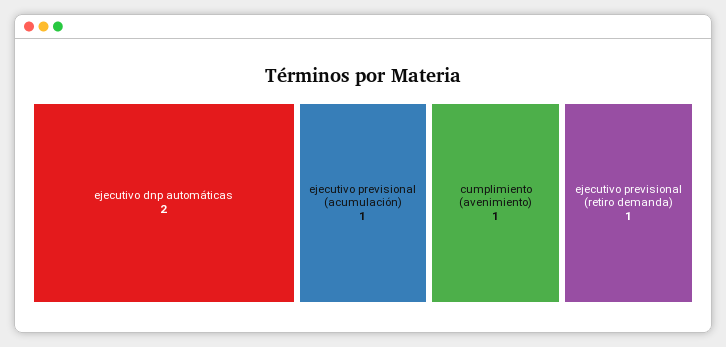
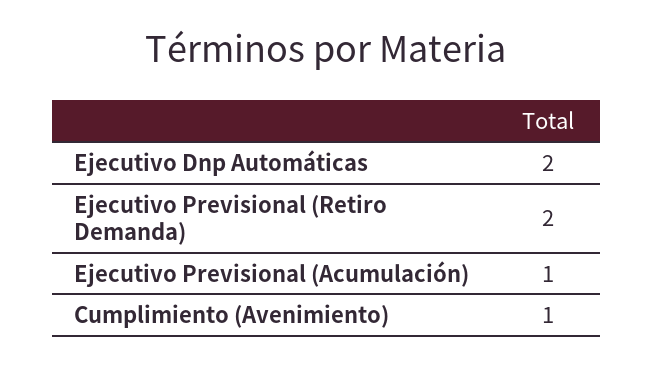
  {
    "ejecutivo dnp automáticas": 2,
    "ejecutivo previsional (acumulación)": 1,
    "cumplimiento (avenimiento)": 1,
-   "ejecutivo previsional (retiro demanda)": 1
+   "ejecutivo previsional (retiro demanda)": 2
  }

